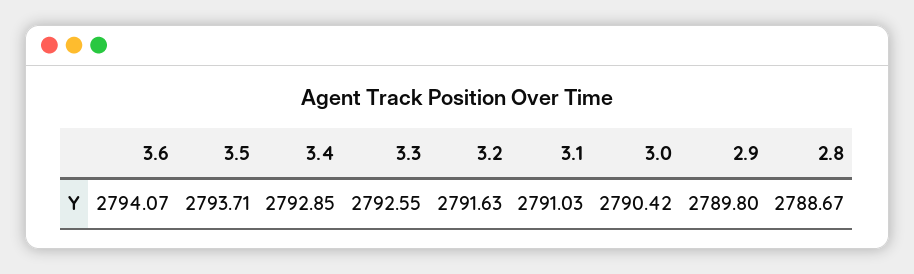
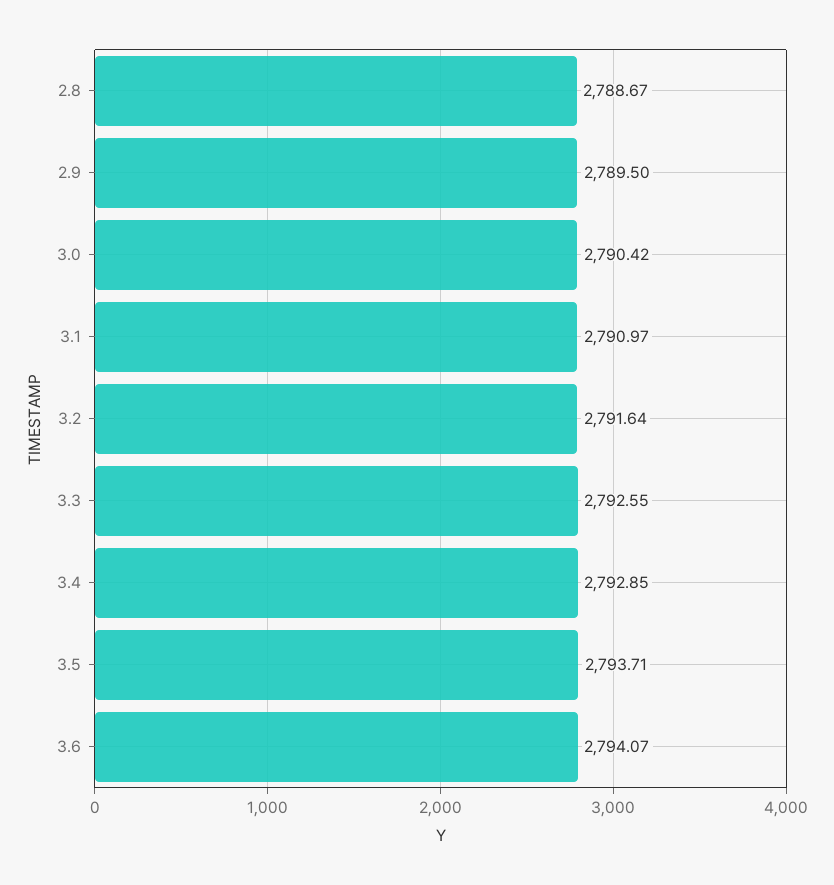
  {
    "3.6": 2794.07,
    "3.5": 2793.71,
    "3.4": 2792.85,
    "3.3": 2792.55,
-   "3.2": 2791.63,
+   "3.2": 2791.64,
-   "3.1": 2791.03,
+   "3.1": 2790.97,
    "3.0": 2790.42,
-   "2.9": 2789.8,
+   "2.9": 2789.5,
    "2.8": 2788.67
  }

